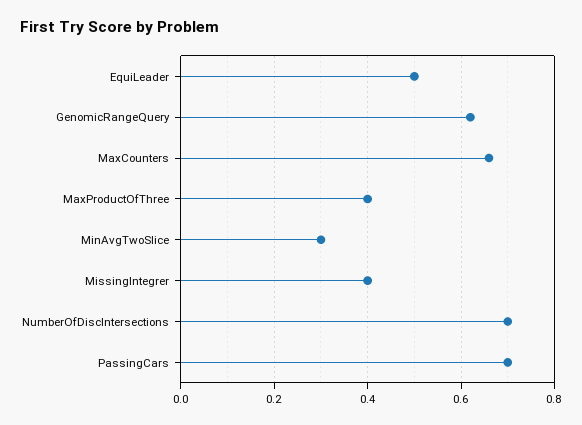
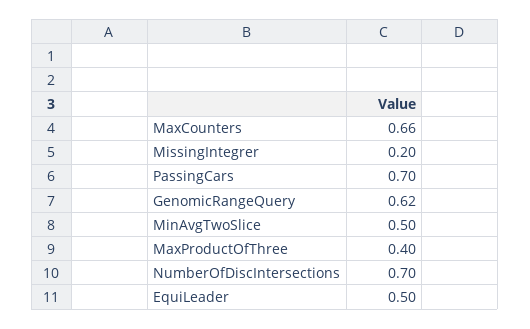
  {
    "EquiLeader": 0.5,
    "GenomicRangeQuery": 0.62,
    "MaxCounters": 0.66,
    "MaxProductOfThree": 0.4,
-   "MinAvgTwoSlice": 0.3,
+   "MinAvgTwoSlice": 0.5,
-   "MissingIntegrer": 0.4,
+   "MissingIntegrer": 0.2,
    "NumberOfDiscIntersections": 0.7,
    "PassingCars": 0.7
  }

